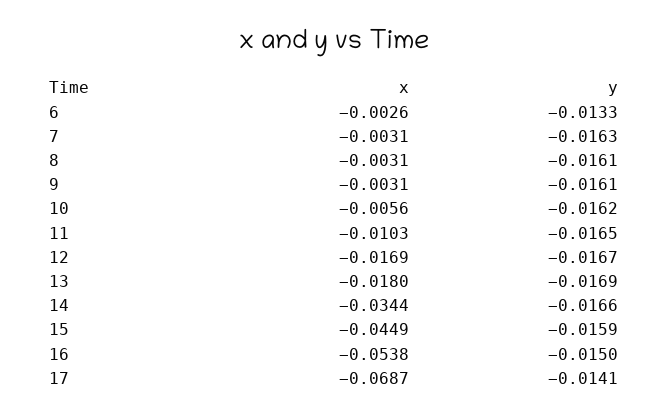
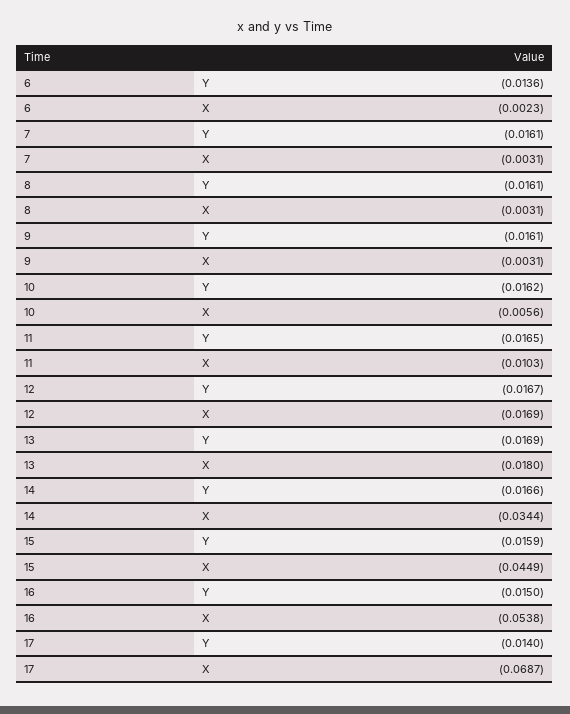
  {
    "x": {
-     "6": -0.0026,
+     "6": -0.0023,
      "7": -0.0031,
      "8": -0.0031,
      "9": -0.0031,
      "10": -0.0056,
      "11": -0.0103,
      "12": -0.0169,
      "13": -0.018,
      "14": -0.0344,
      "15": -0.0449,
      "16": -0.0538,
      "17": -0.0687
    },
    "y": {
-     "6": -0.0133,
+     "6": -0.0136,
-     "7": -0.0163,
+     "7": -0.0161,
      "8": -0.0161,
      "9": -0.0161,
      "10": -0.0162,
      "11": -0.0165,
      "12": -0.0167,
      "13": -0.0169,
      "14": -0.0166,
      "15": -0.0159,
      "16": -0.015,
-     "17": -0.0141
+     "17": -0.014
    }
  }

